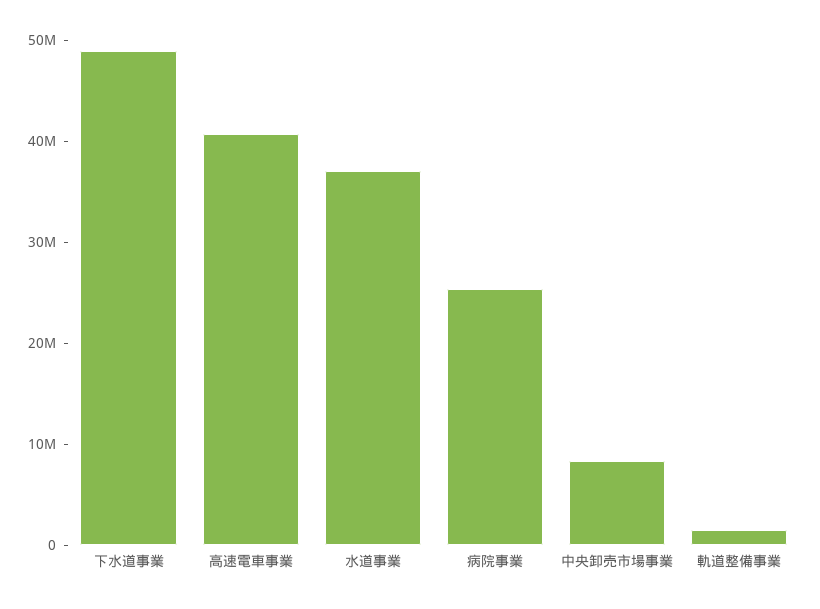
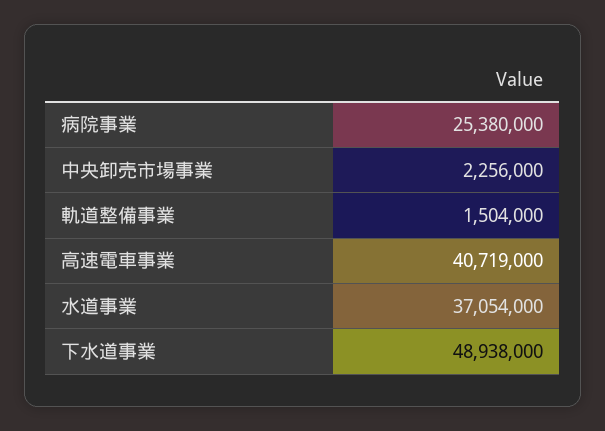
  {
    "下水道事業": 48938000,
    "高速電車事業": 40719000,
    "水道事業": 37054000,
    "病院事業": 25380000,
-   "中央卸売市場事業": 8000000,
+   "中央卸売市場事業": 2256000,
    "軌道整備事業": 1504000
  }

